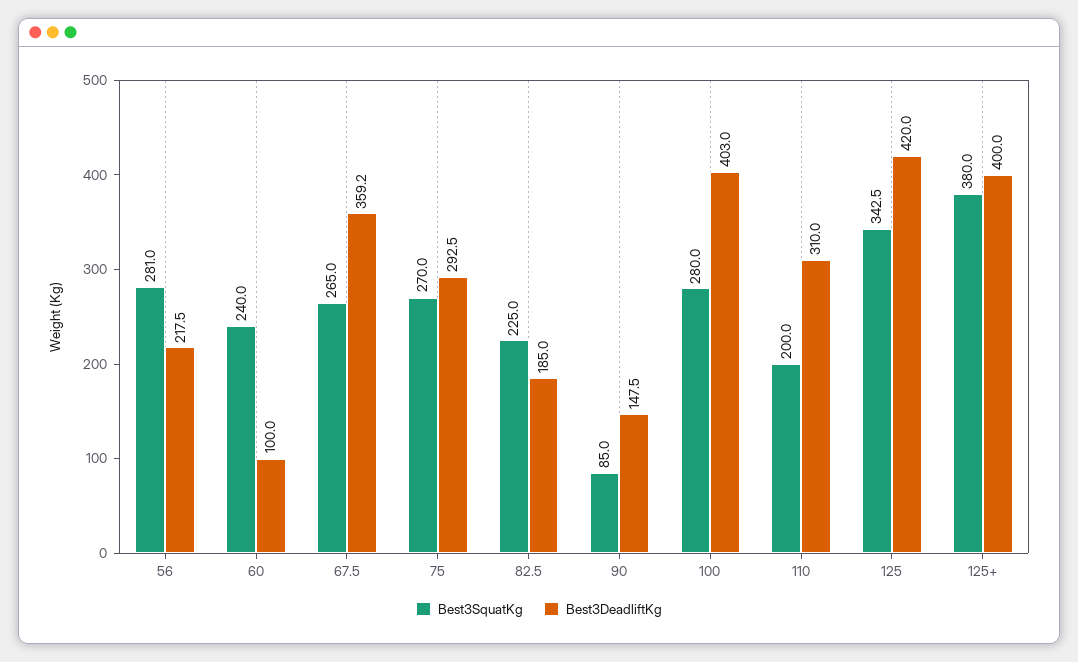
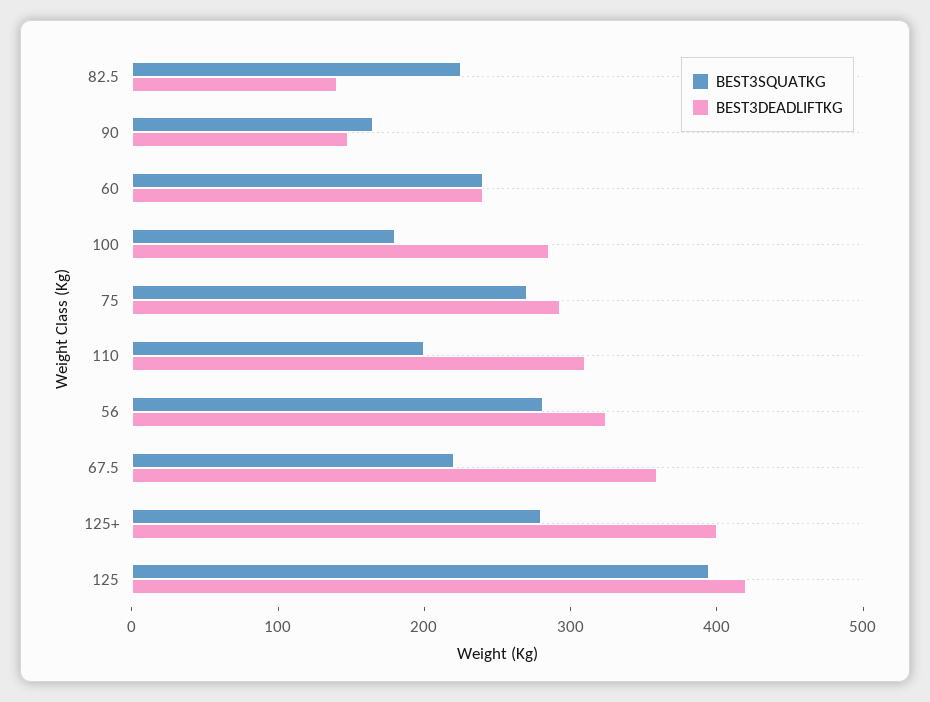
  {
    "Best3SquatKg": {
      "56": 281,
      "60": 240,
-     "67.5": 265,
+     "67.5": 220,
      "75": 270,
      "82.5": 225,
-     "90": 85,
+     "90": 160,
-     "100": 280,
+     "100": 180,
      "110": 200,
-     "125": 342.5,
+     "125": 400,
-     "125+": 380
+     "125+": 280
    },
    "Best3DeadliftKg": {
-     "56": 217.5,
+     "56": 320,
-     "60": 100,
+     "60": 240,
      "67.5": 359.2,
      "75": 292.5,
-     "82.5": 185,
+     "82.5": 140,
      "90": 147.5,
-     "100": 403,
+     "100": 280,
      "110": 310,
      "125": 420,
      "125+": 400
    }
  }

